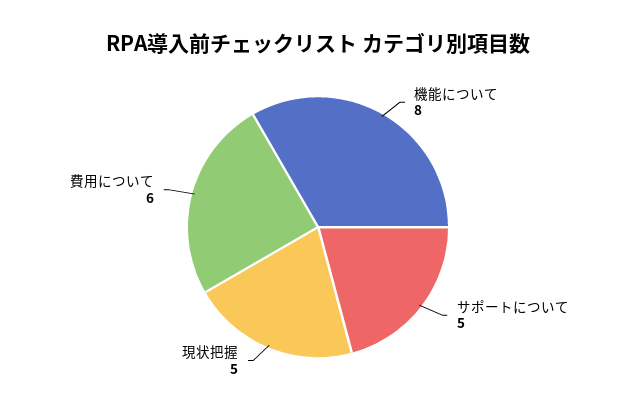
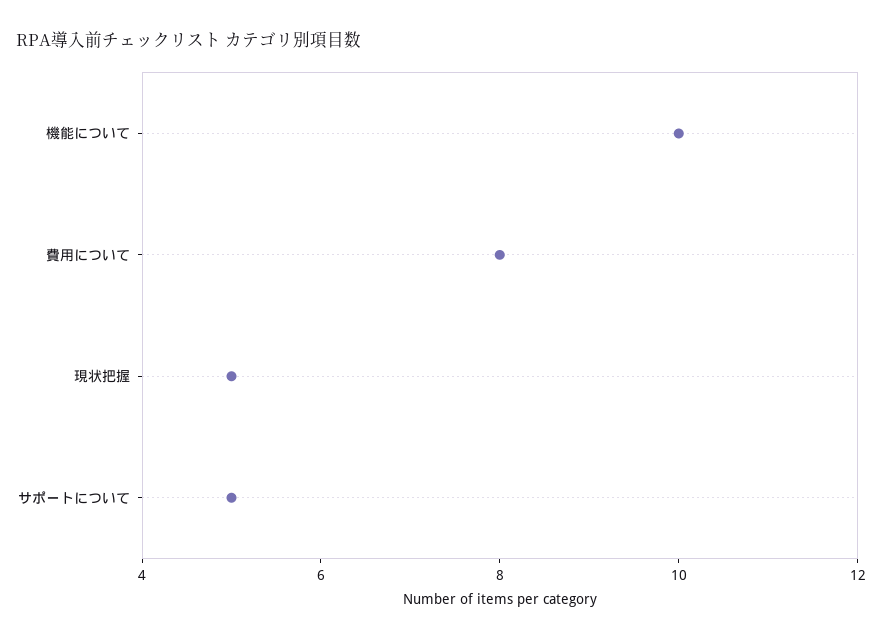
  {
-   "機能について": 8,
+   "機能について": 10,
    "サポートについて": 5,
    "現状把握": 5,
-   "費用について": 6
+   "費用について": 8
  }

